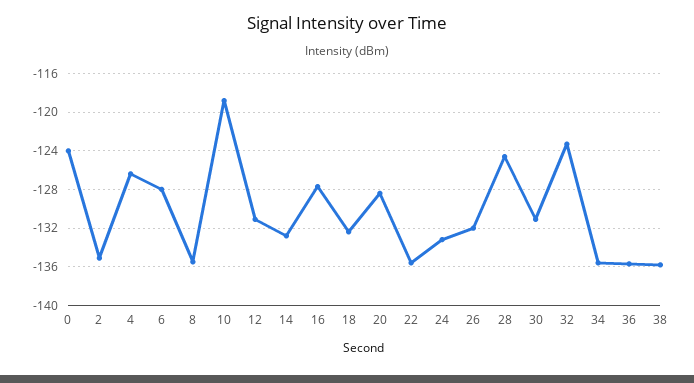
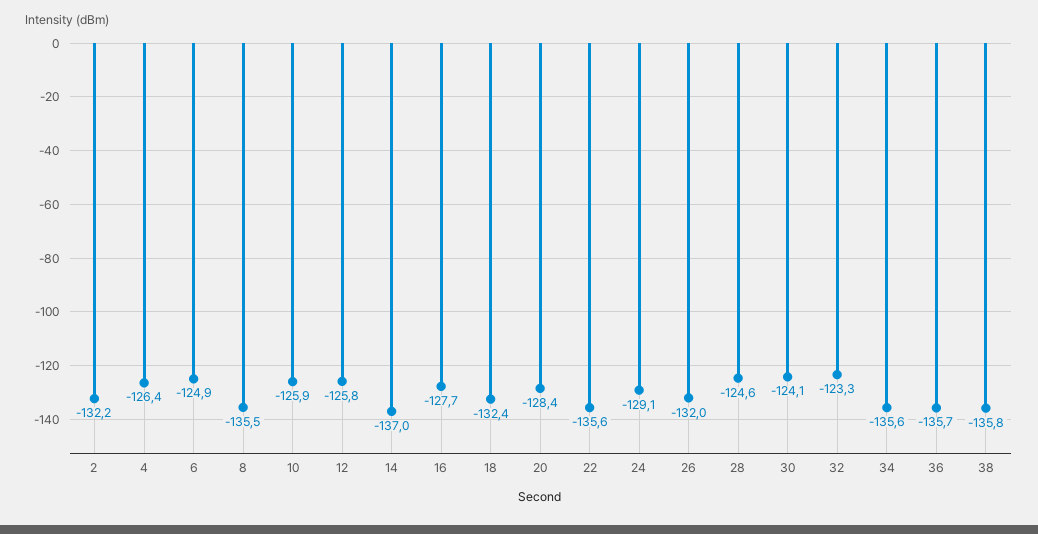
  {
-   "0": -124,
-   "2": -135,
+   "2": -132.2,
    "4": -126.4,
-   "6": -128,
+   "6": -124.9,
    "8": -135.5,
-   "10": -119,
+   "10": -125.9,
-   "12": -131,
+   "12": -125.8,
-   "14": -133,
+   "14": -137,
    "16": -127.7,
    "18": -132.4,
    "20": -128.4,
    "22": -135.6,
-   "24": -133,
+   "24": -129.1,
    "26": -132,
    "28": -124.6,
-   "30": -131,
+   "30": -124.1,
    "32": -123.3,
    "34": -135.6,
    "36": -135.7,
    "38": -135.8
  }

